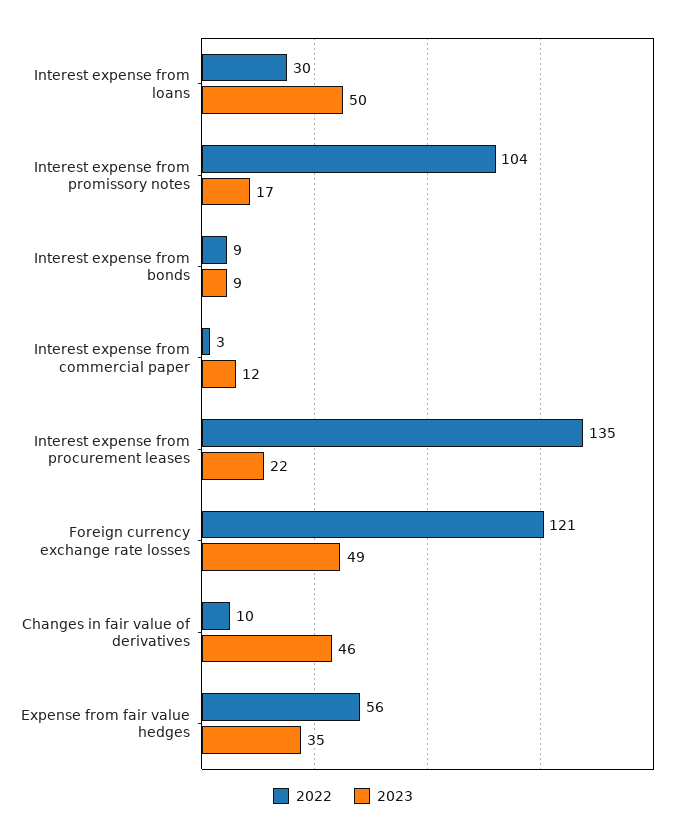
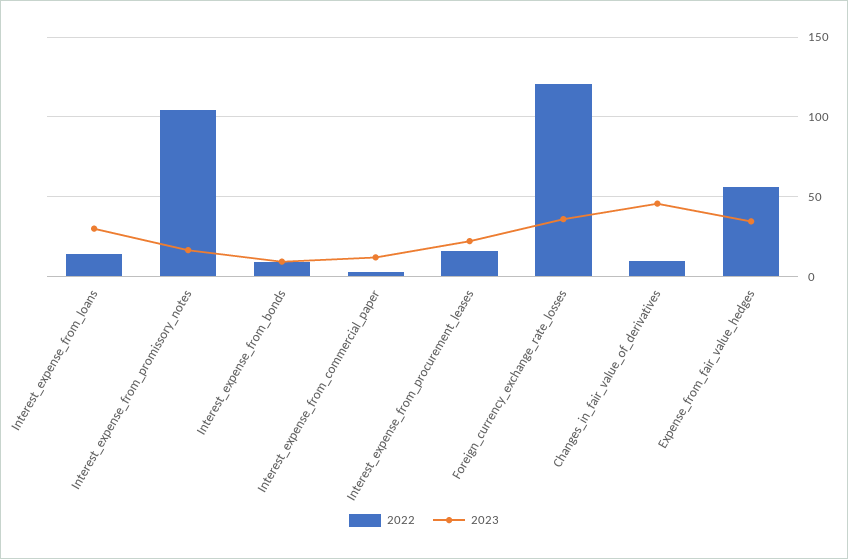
  {
    "2022": {
-     "Interest expense from loans": 30,
+     "Interest expense from loans": 15,
      "Interest expense from promissory notes": 104,
      "Interest expense from bonds": 9,
      "Interest expense from commercial paper": 3,
-     "Interest expense from procurement leases": 135,
+     "Interest expense from procurement leases": 15,
      "Foreign currency exchange rate losses": 121,
      "Changes in fair value of derivatives": 10,
      "Expense from fair value hedges": 56
    },
    "2023": {
-     "Interest expense from loans": 50,
+     "Interest expense from loans": 30,
      "Interest expense from promissory notes": 17,
      "Interest expense from bonds": 9,
      "Interest expense from commercial paper": 12,
      "Interest expense from procurement leases": 22,
-     "Foreign currency exchange rate losses": 49,
+     "Foreign currency exchange rate losses": 35,
      "Changes in fair value of derivatives": 46,
      "Expense from fair value hedges": 35
    }
  }

